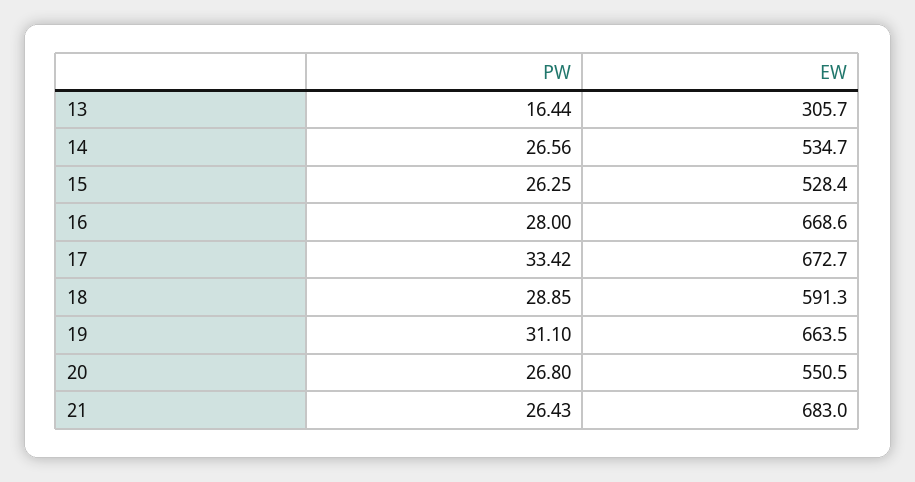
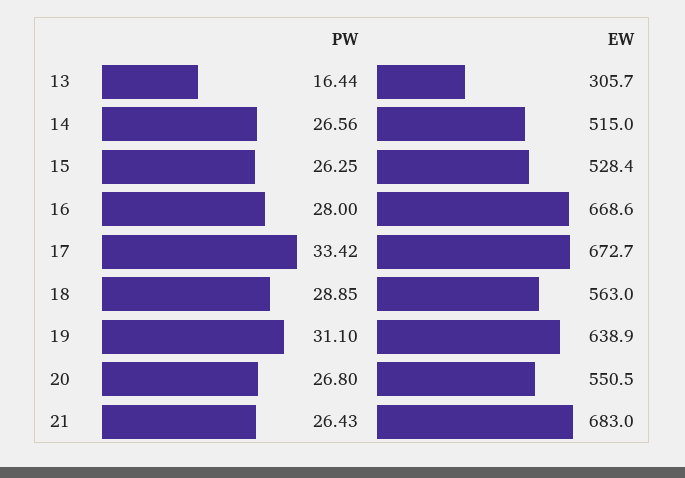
  {
    "PW": {
      "13": 16.44,
      "14": 26.56,
      "15": 26.25,
      "16": 28,
      "17": 33.42,
      "18": 28.85,
      "19": 31.1,
      "20": 26.8,
      "21": 26.43
    },
    "EW": {
      "13": 305.7,
-     "14": 534.7,
+     "14": 515,
      "15": 528.4,
      "16": 668.6,
      "17": 672.7,
-     "18": 591.3,
+     "18": 563,
-     "19": 663.5,
+     "19": 638.9,
      "20": 550.5,
      "21": 683
    }
  }

